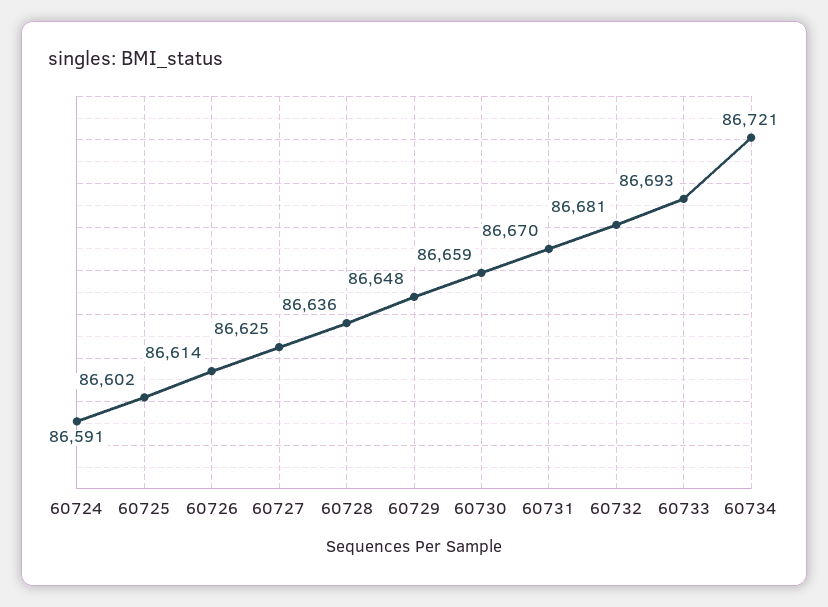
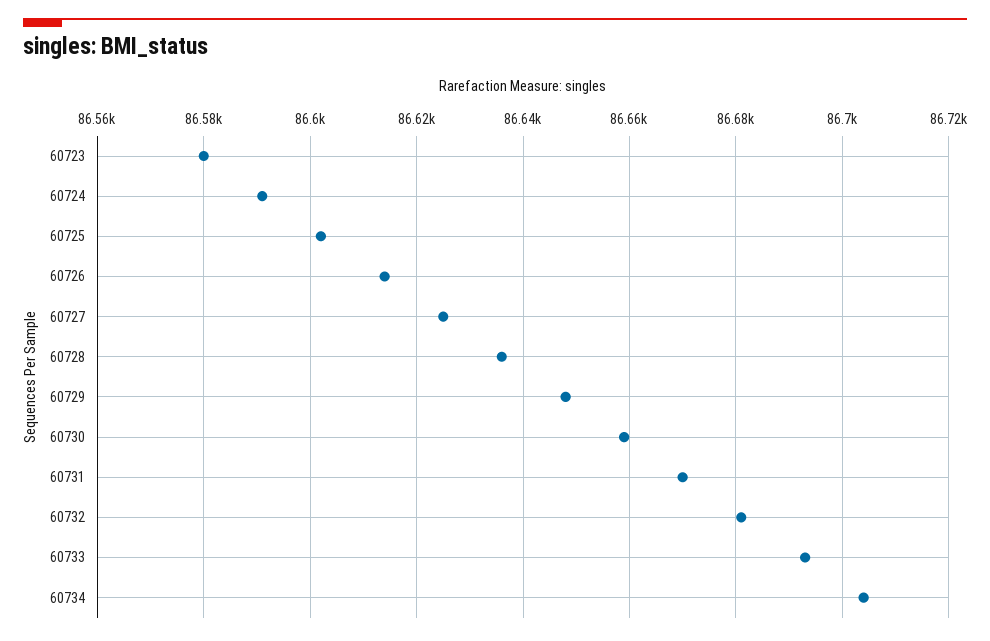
  {
    "60724": 86591,
    "60725": 86602,
    "60726": 86614,
    "60727": 86625,
    "60728": 86636,
    "60729": 86648,
    "60730": 86659,
    "60731": 86670,
    "60732": 86681,
    "60733": 86693,
-   "60734": 86721
+   "60734": 86705,
+   "60723": 86580
  }

